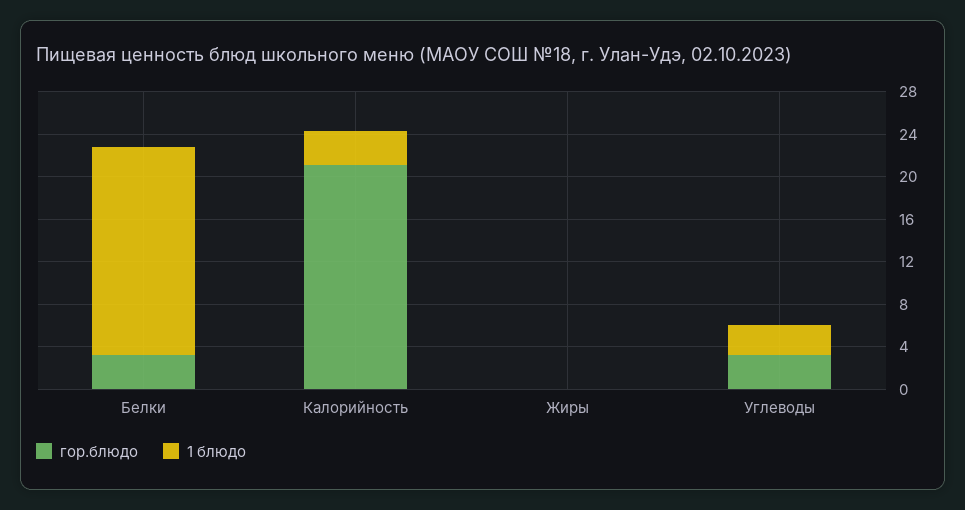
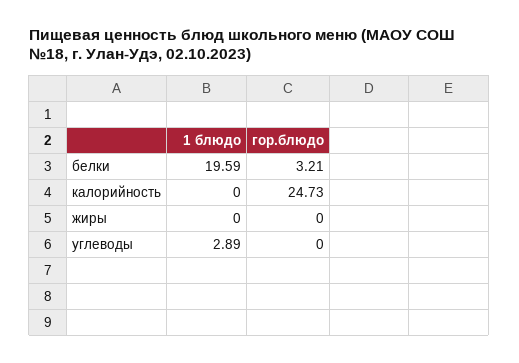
  {
    "гор.блюдо": {
      "Белки": 3.21,
-     "Калорийность": 21,
+     "Калорийность": 24.73,
      "Жиры": 0,
-     "Углеводы": 3
+     "Углеводы": 0
    },
    "1 блюдо": {
      "Белки": 19.59,
-     "Калорийность": 3,
+     "Калорийность": 0,
      "Жиры": 0,
      "Углеводы": 2.89
    }
  }

